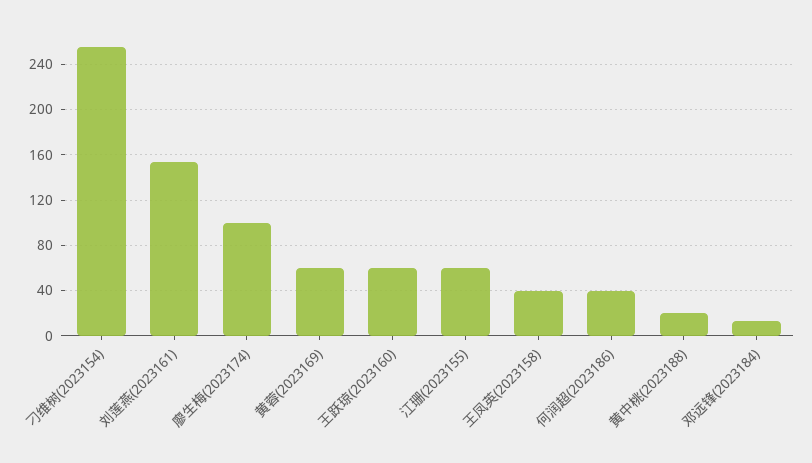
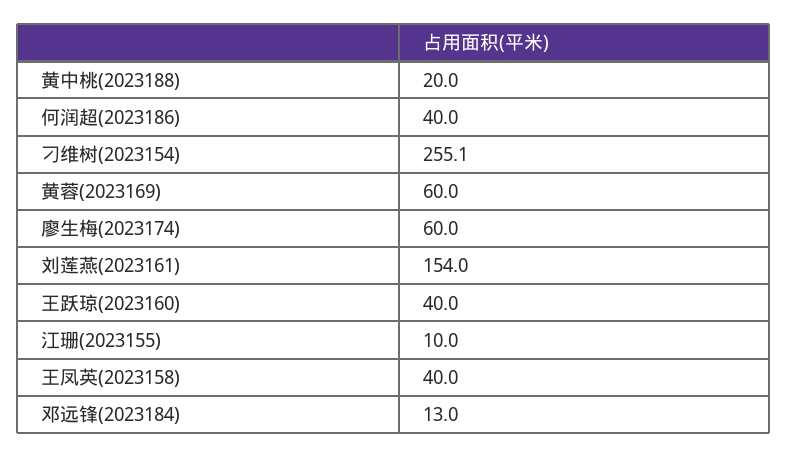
  {
    "刁维树(2023154)": 255.1,
    "刘莲燕(2023161)": 154,
-   "廖生梅(2023174)": 100,
+   "廖生梅(2023174)": 60,
    "黄蓉(2023169)": 60,
-   "王跃琼(2023160)": 60,
+   "王跃琼(2023160)": 40,
-   "江珊(2023155)": 60,
+   "江珊(2023155)": 10,
    "王凤英(2023158)": 40,
    "何润超(2023186)": 40,
    "黄中桃(2023188)": 20,
    "邓远锋(2023184)": 13
  }

